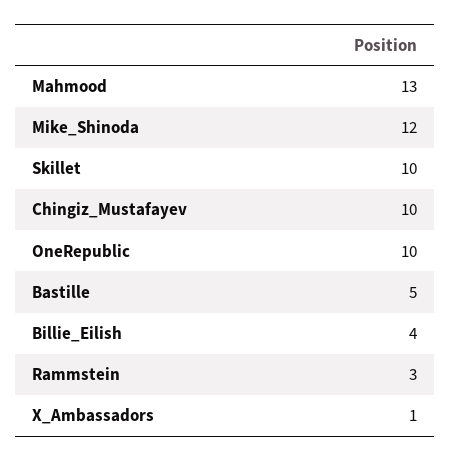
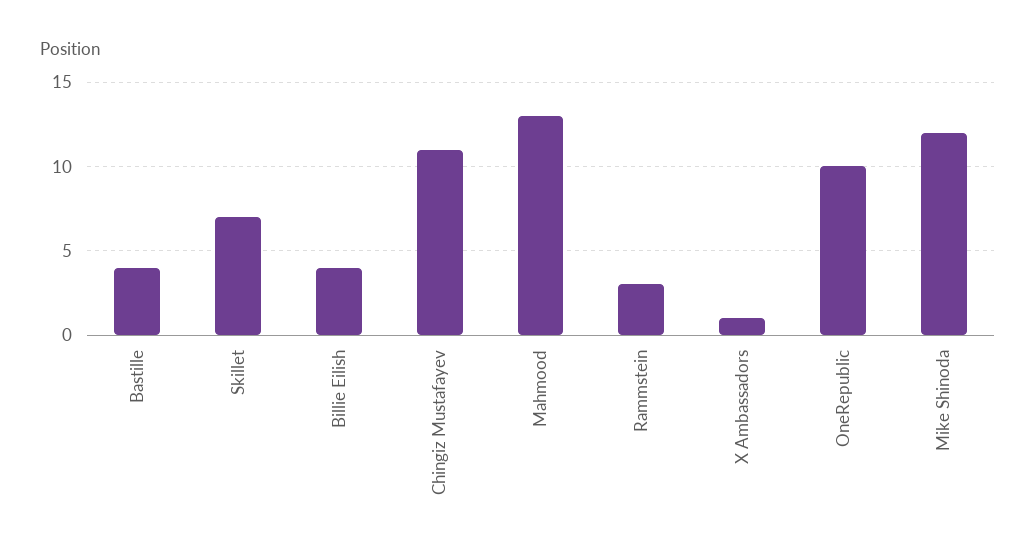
  {
    "Mahmood": 13,
    "Mike_Shinoda": 12,
-   "Skillet": 10,
+   "Skillet": 7,
-   "Chingiz_Mustafayev": 10,
+   "Chingiz_Mustafayev": 11,
    "OneRepublic": 10,
-   "Bastille": 5,
+   "Bastille": 4,
    "Billie_Eilish": 4,
    "Rammstein": 3,
    "X_Ambassadors": 1
  }

